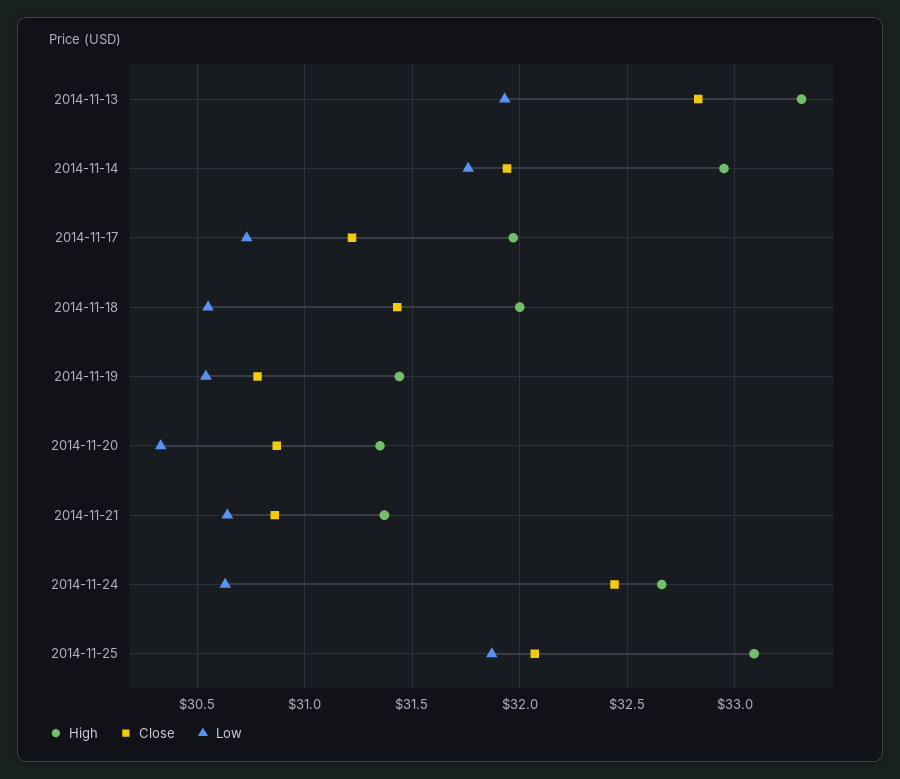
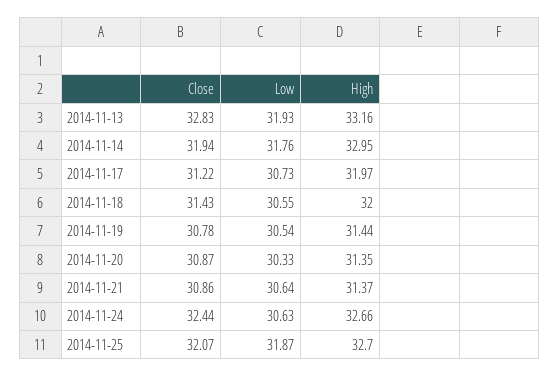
  {
    "High": {
-     "2014-11-13": 33.3,
+     "2014-11-13": 33.16,
      "2014-11-14": 32.95,
      "2014-11-17": 31.97,
      "2014-11-18": 32,
      "2014-11-19": 31.44,
      "2014-11-20": 31.35,
      "2014-11-21": 31.37,
      "2014-11-24": 32.66,
-     "2014-11-25": 33.1
+     "2014-11-25": 32.7
    },
    "Close": {
      "2014-11-13": 32.83,
      "2014-11-14": 31.94,
      "2014-11-17": 31.22,
      "2014-11-18": 31.43,
      "2014-11-19": 30.78,
      "2014-11-20": 30.87,
      "2014-11-21": 30.86,
      "2014-11-24": 32.44,
      "2014-11-25": 32.07
    },
    "Low": {
      "2014-11-13": 31.93,
      "2014-11-14": 31.76,
      "2014-11-17": 30.73,
      "2014-11-18": 30.55,
      "2014-11-19": 30.54,
      "2014-11-20": 30.33,
      "2014-11-21": 30.64,
      "2014-11-24": 30.63,
      "2014-11-25": 31.87
    }
  }

